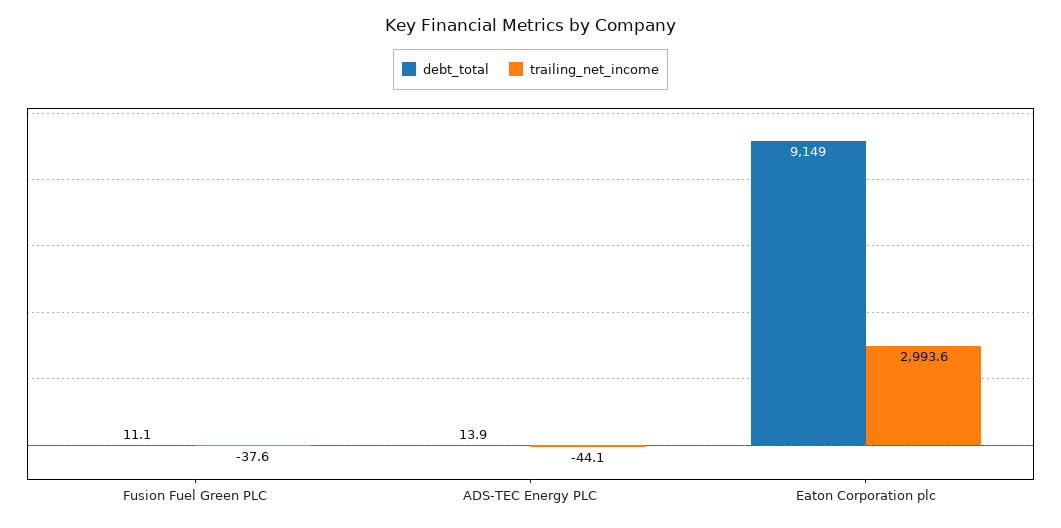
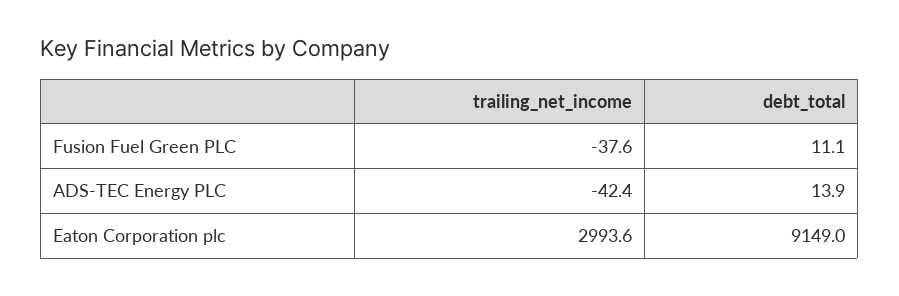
  {
    "debt_total": {
      "Fusion Fuel Green PLC": 11.1,
      "ADS-TEC Energy PLC": 13.9,
      "Eaton Corporation plc": 9149
    },
    "trailing_net_income": {
      "Fusion Fuel Green PLC": -37.6,
-     "ADS-TEC Energy PLC": -44.1,
+     "ADS-TEC Energy PLC": -42.4,
      "Eaton Corporation plc": 2993.6
    }
  }

